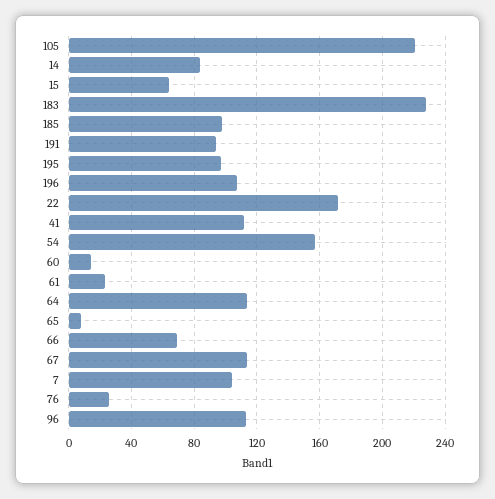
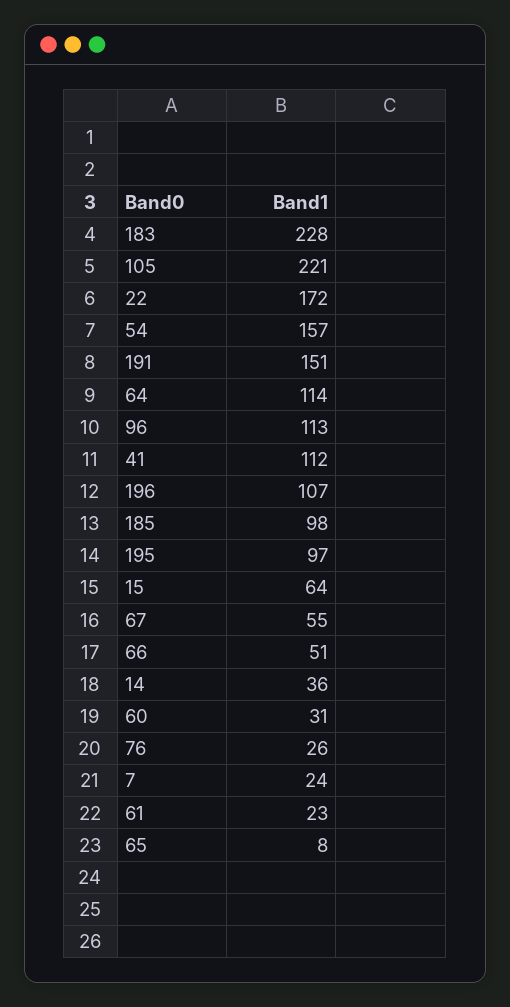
  {
    "105": 221,
-   "14": 85,
+   "14": 36,
    "15": 64,
    "183": 228,
    "185": 98,
-   "191": 95,
+   "191": 151,
    "195": 97,
    "196": 107,
    "22": 172,
    "41": 112,
    "54": 157,
-   "60": 15,
+   "60": 31,
    "61": 23,
    "64": 114,
    "65": 8,
-   "66": 70,
+   "66": 51,
-   "67": 115,
+   "67": 55,
-   "7": 105,
+   "7": 24,
    "76": 26,
    "96": 113
  }

